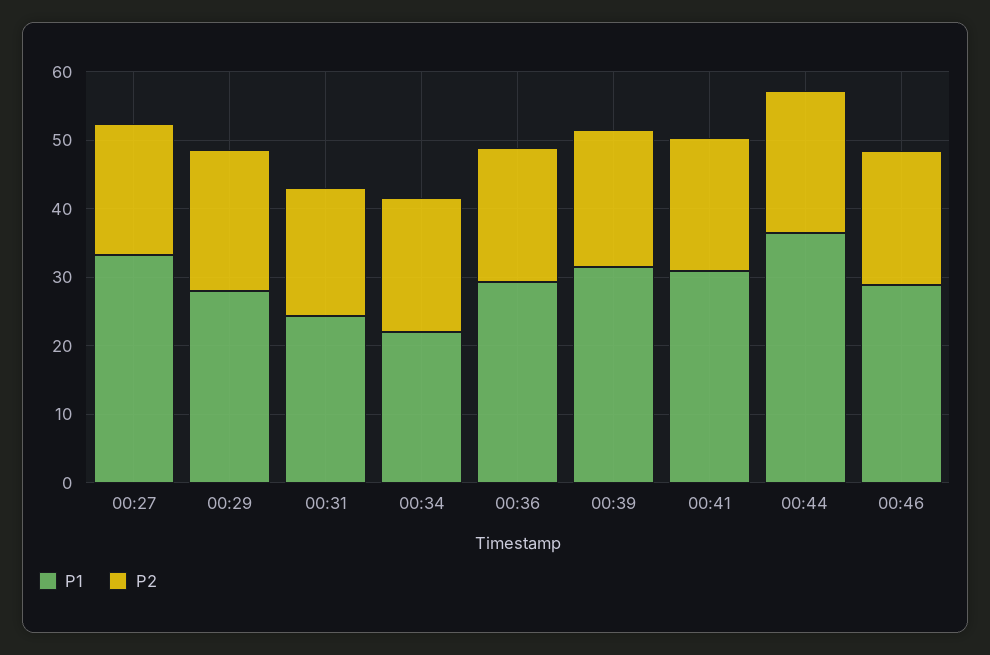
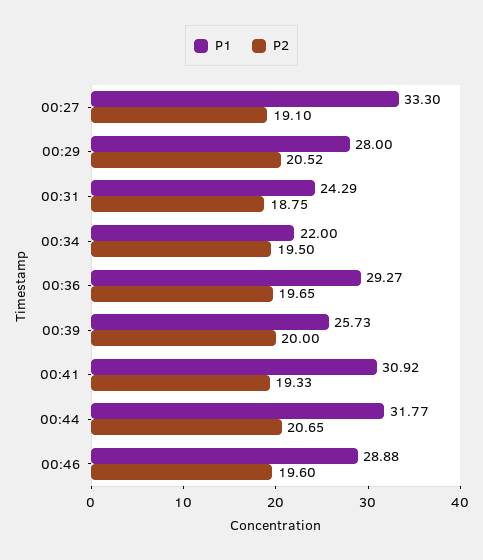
  {
    "P1": {
      "00:27": 33.3,
      "00:29": 28,
      "00:31": 24.29,
      "00:34": 22,
      "00:36": 29.27,
-     "00:39": 32,
+     "00:39": 25.73,
      "00:41": 30.92,
-     "00:44": 36,
+     "00:44": 31.77,
      "00:46": 28.88
    },
    "P2": {
      "00:27": 19.1,
      "00:29": 20.52,
      "00:31": 18.75,
      "00:34": 19.5,
      "00:36": 19.65,
      "00:39": 20,
      "00:41": 19.33,
      "00:44": 20.65,
      "00:46": 19.6
    }
  }

